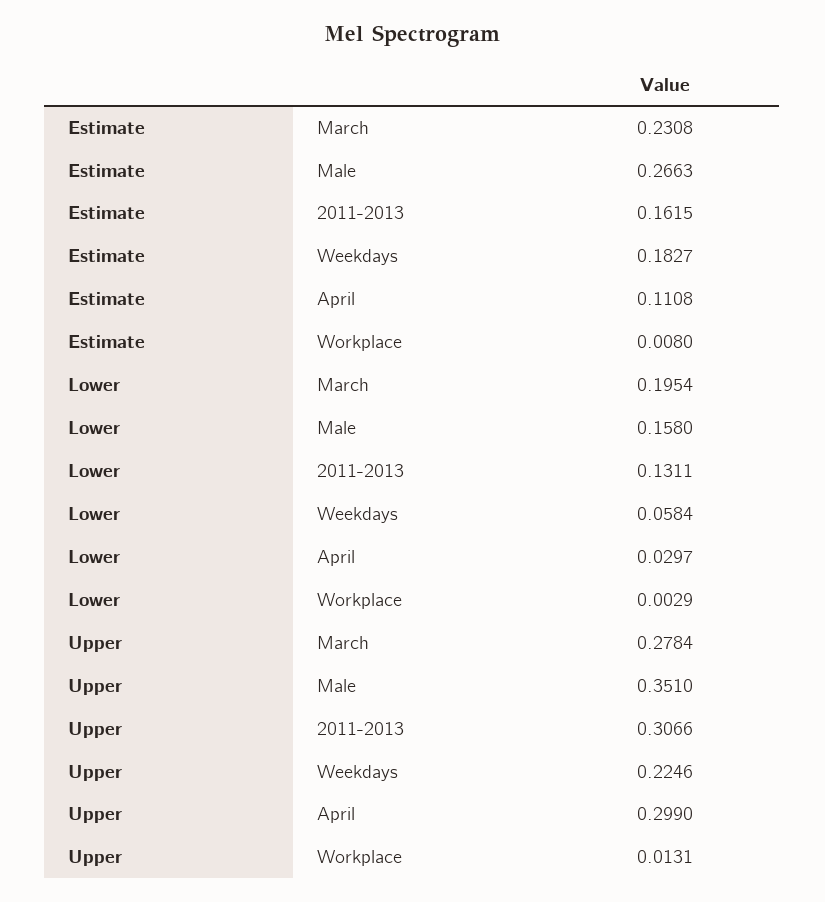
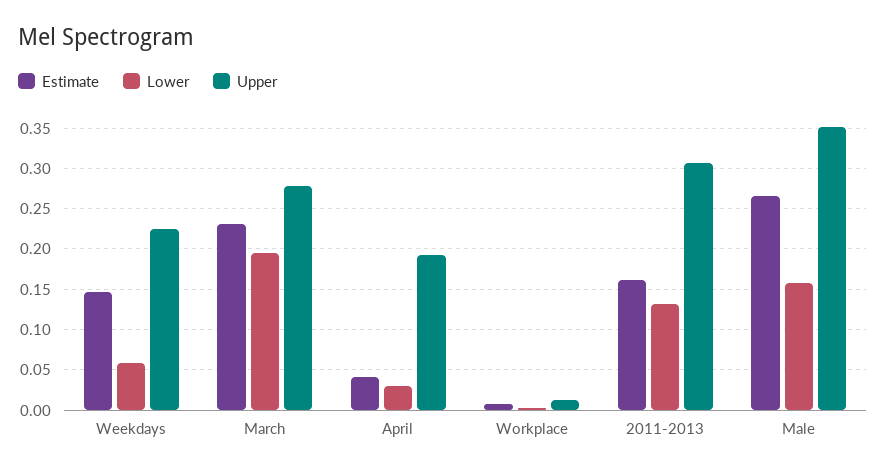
  {
    "Estimate": {
      "March": 0.2308,
      "Male": 0.2663,
      "2011-2013": 0.1615,
-     "Weekdays": 0.1827,
+     "Weekdays": 0.15,
-     "April": 0.1108,
+     "April": 0.04,
      "Workplace": 0.008
    },
    "Lower": {
      "March": 0.1954,
      "Male": 0.158,
      "2011-2013": 0.1311,
      "Weekdays": 0.0584,
      "April": 0.0297,
      "Workplace": 0.0029
    },
    "Upper": {
      "March": 0.2784,
      "Male": 0.351,
      "2011-2013": 0.3066,
      "Weekdays": 0.2246,
-     "April": 0.299,
+     "April": 0.19,
      "Workplace": 0.0131
    }
  }

